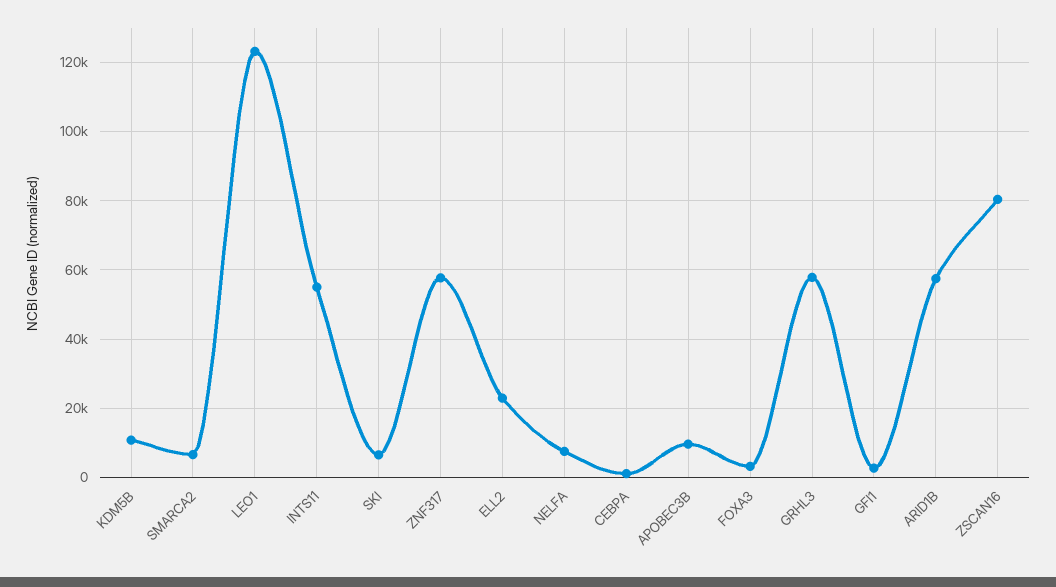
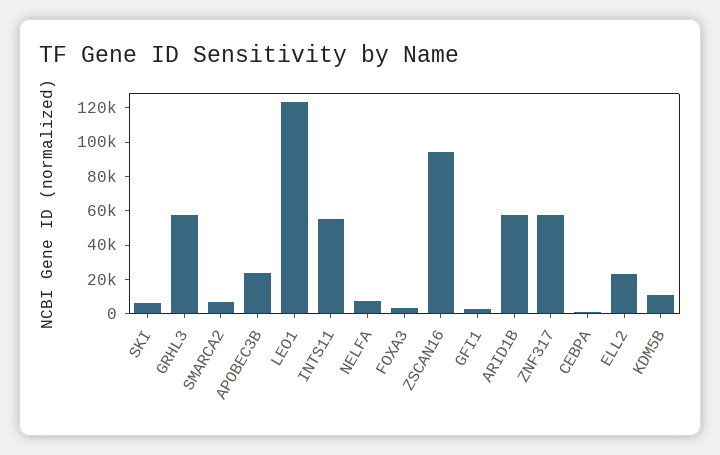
  {
    "KDM5B": 10000,
    "SMARCA2": 6000,
    "LEO1": 124000,
    "INTS11": 54000,
    "SKI": 6000,
    "ZNF317": 58000,
    "ELL2": 22000,
    "NELFA": 8000,
    "CEBPA": 2000,
-   "APOBEC3B": 10000,
+   "APOBEC3B": 25000,
    "FOXA3": 4000,
    "GRHL3": 58000,
    "GFI1": 2000,
    "ARID1B": 58000,
-   "ZSCAN16": 80000
+   "ZSCAN16": 95000
  }

